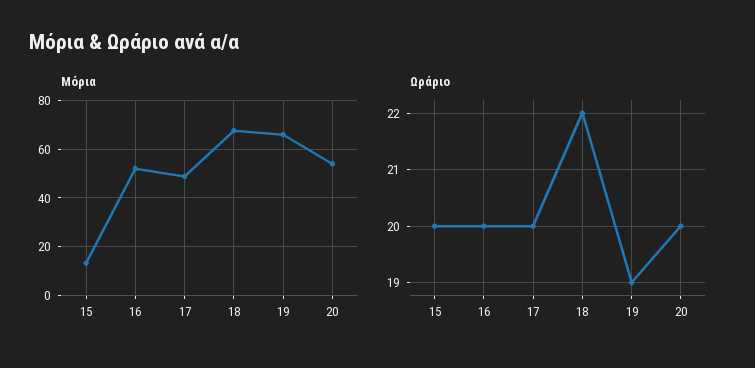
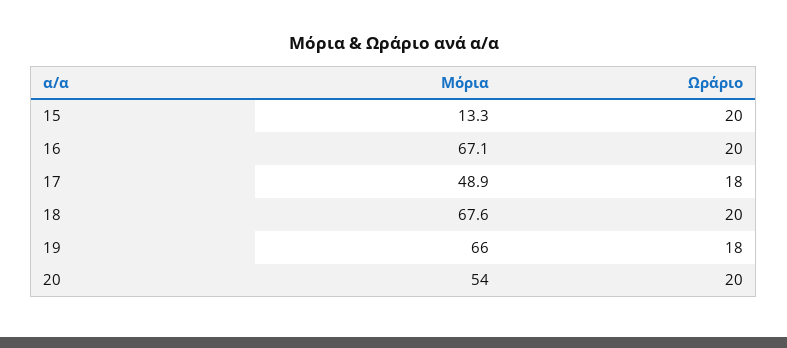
  {
    "Μόρια": {
      "15": 13.3,
-     "16": 52.5,
+     "16": 67.1,
      "17": 48.9,
      "18": 67.6,
      "19": 66,
      "20": 54
    },
    "Ωράριο": {
      "15": 20,
      "16": 20,
-     "17": 20,
+     "17": 18,
-     "18": 22,
+     "18": 20,
-     "19": 19,
+     "19": 18,
      "20": 20
    }
  }

